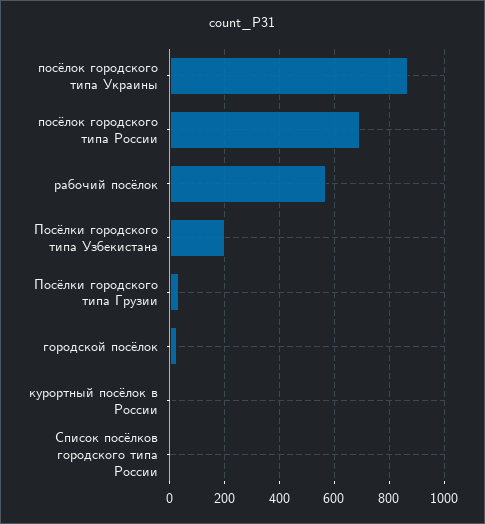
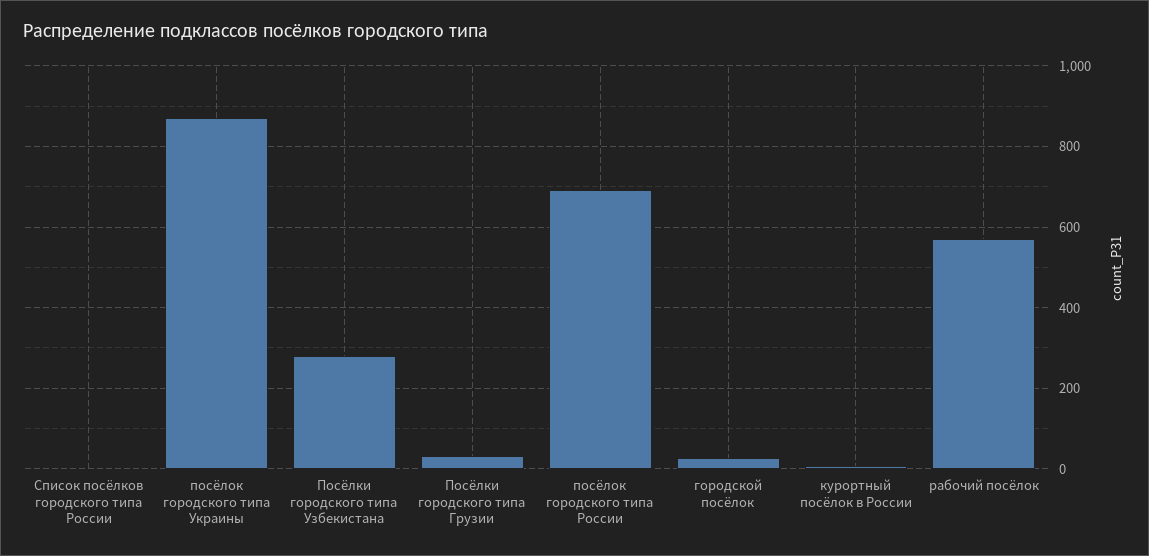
  {
    "посёлок городского типа Украины": 880,
    "посёлок городского типа России": 700,
    "рабочий посёлок": 580,
-   "Посёлки городского типа Узбекистана": 200,
+   "Посёлки городского типа Узбекистана": 280,
    "Посёлки городского типа Грузии": 40,
    "городской посёлок": 20,
    "курортный посёлок в России": 0,
    "Список посёлков городского типа России": 0
  }

